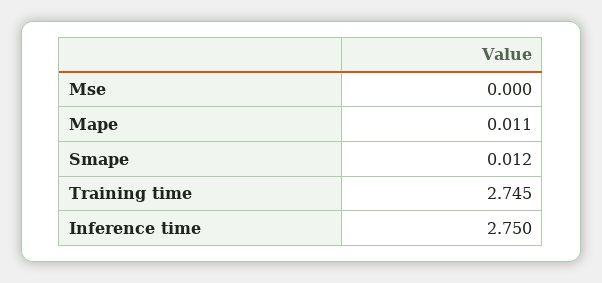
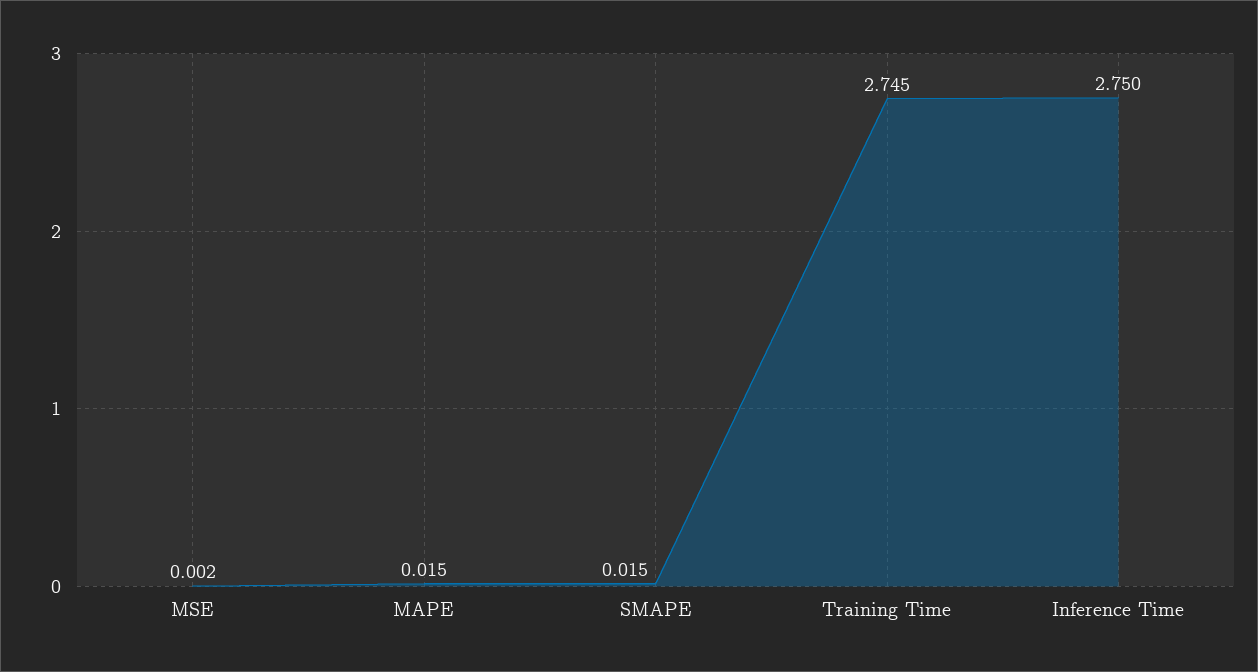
  {
-   "Mse": 0,
+   "Mse": 0.002,
-   "Mape": 0.011,
+   "Mape": 0.015,
-   "Smape": 0.012,
+   "Smape": 0.015,
    "Training time": 2.745,
    "Inference time": 2.75
  }

